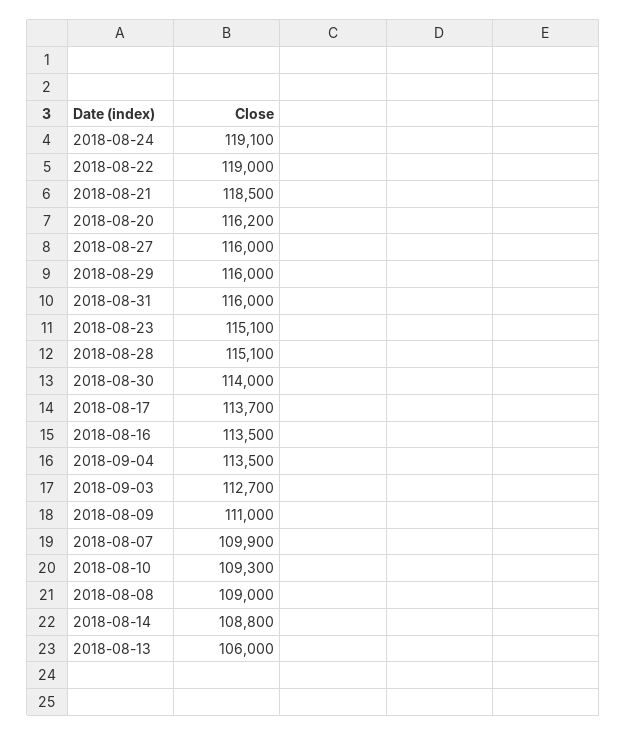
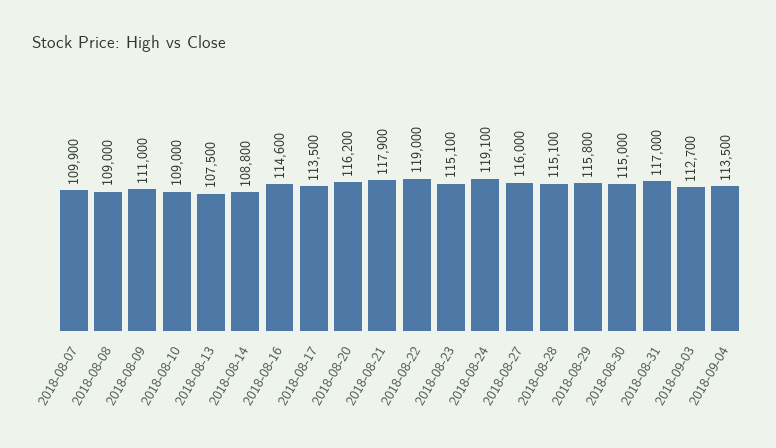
  {
    "2018-08-24": 119100,
    "2018-08-22": 119000,
-   "2018-08-21": 118500,
+   "2018-08-21": 117900,
    "2018-08-20": 116200,
    "2018-08-27": 116000,
-   "2018-08-29": 116000,
+   "2018-08-29": 115800,
-   "2018-08-31": 116000,
+   "2018-08-31": 117000,
    "2018-08-23": 115100,
    "2018-08-28": 115100,
-   "2018-08-30": 114000,
+   "2018-08-30": 115000,
-   "2018-08-17": 113700,
+   "2018-08-17": 113500,
-   "2018-08-16": 113500,
+   "2018-08-16": 114600,
    "2018-09-04": 113500,
    "2018-09-03": 112700,
    "2018-08-09": 111000,
    "2018-08-07": 109900,
-   "2018-08-10": 109300,
+   "2018-08-10": 109000,
    "2018-08-08": 109000,
    "2018-08-14": 108800,
-   "2018-08-13": 106000
+   "2018-08-13": 107500
  }

